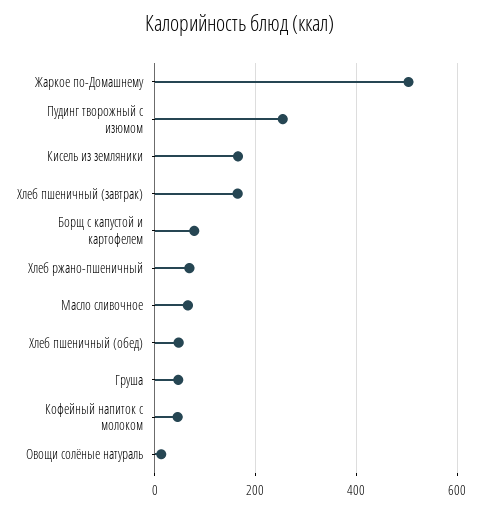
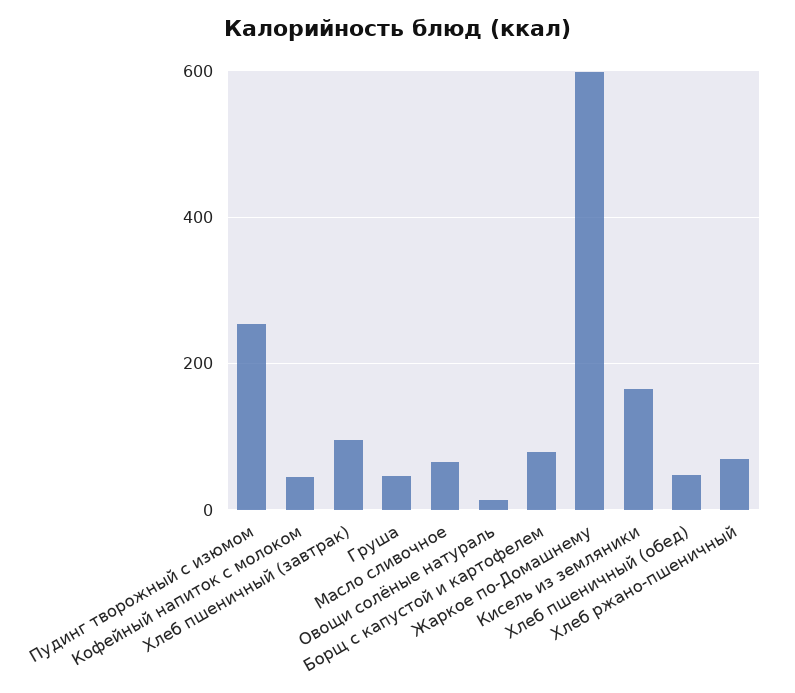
  {
-   "Жаркое по-Домашнему": 500,
+   "Жаркое по-Домашнему": 600,
    "Пудинг творожный с изюмом": 260,
    "Кисель из земляники": 160,
-   "Хлеб пшеничный (завтрак)": 160,
+   "Хлеб пшеничный (завтрак)": 100,
    "Борщ с капустой и картофелем": 80,
    "Хлеб ржано-пшеничный": 60,
    "Масло сливочное": 60,
    "Хлеб пшеничный (обед)": 40,
    "Груша": 40,
    "Кофейный напиток с молоком": 40,
    "Овощи солёные натураль": 20
  }

